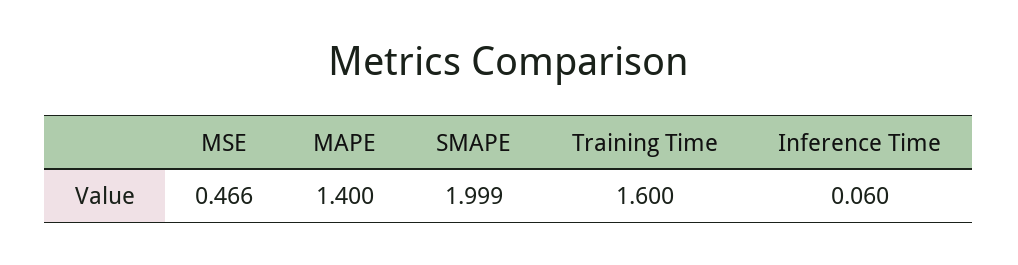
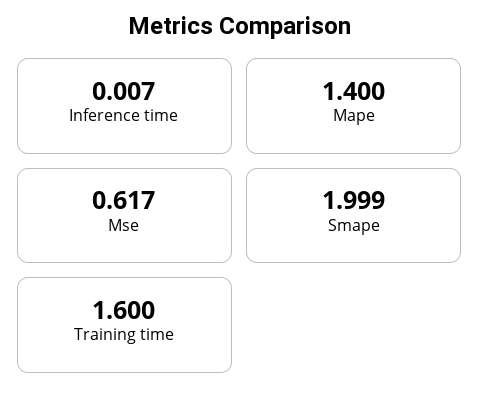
  {
-   "MSE": 0.466,
+   "MSE": 0.617,
    "MAPE": 1.4,
    "SMAPE": 1.999,
    "Training Time": 1.6,
-   "Inference Time": 0.06
+   "Inference Time": 0.007
  }

